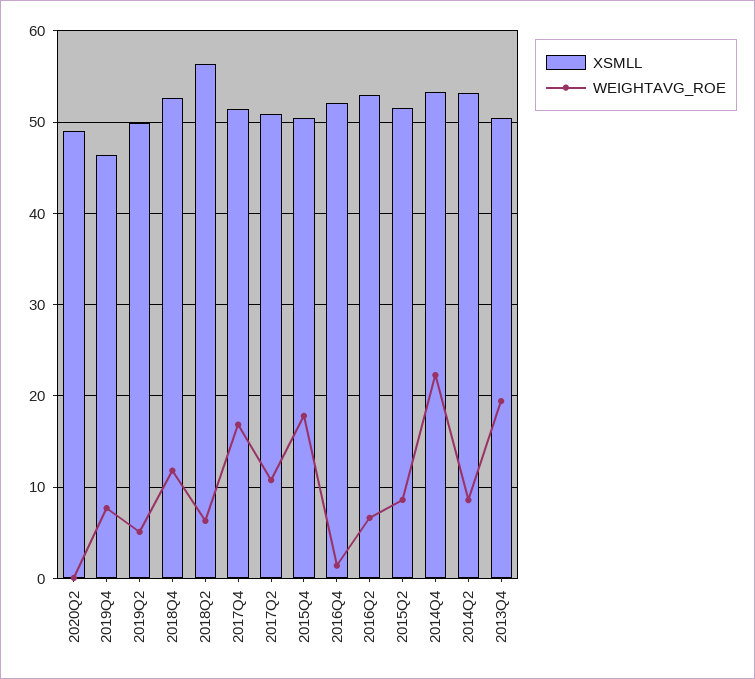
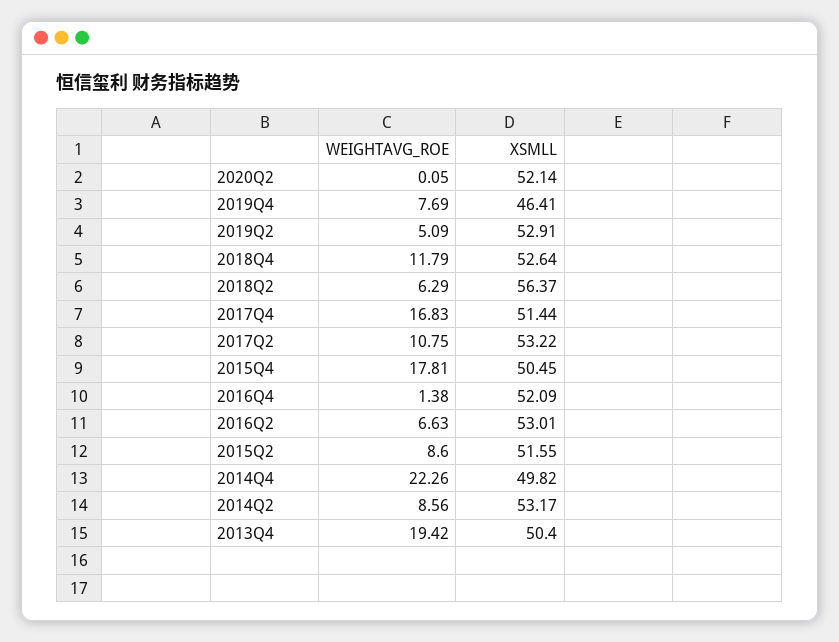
  {
    "XSMLL": {
-     "2020Q2": 49,
+     "2020Q2": 52.14,
      "2019Q4": 46.41,
-     "2019Q2": 50,
+     "2019Q2": 52.91,
      "2018Q4": 52.64,
      "2018Q2": 56.37,
      "2017Q4": 51.44,
-     "2017Q2": 51,
+     "2017Q2": 53.22,
      "2015Q4": 50.45,
      "2016Q4": 52.09,
      "2016Q2": 53.01,
      "2015Q2": 51.55,
-     "2014Q4": 53,
+     "2014Q4": 49.82,
      "2014Q2": 53.17,
      "2013Q4": 50.4
    },
    "WEIGHTAVG_ROE": {
      "2020Q2": 0.05,
      "2019Q4": 7.69,
      "2019Q2": 5.09,
      "2018Q4": 11.79,
      "2018Q2": 6.29,
      "2017Q4": 16.83,
      "2017Q2": 10.75,
      "2015Q4": 17.81,
      "2016Q4": 1.38,
      "2016Q2": 6.63,
      "2015Q2": 8.6,
      "2014Q4": 22.26,
      "2014Q2": 8.56,
      "2013Q4": 19.42
    }
  }

